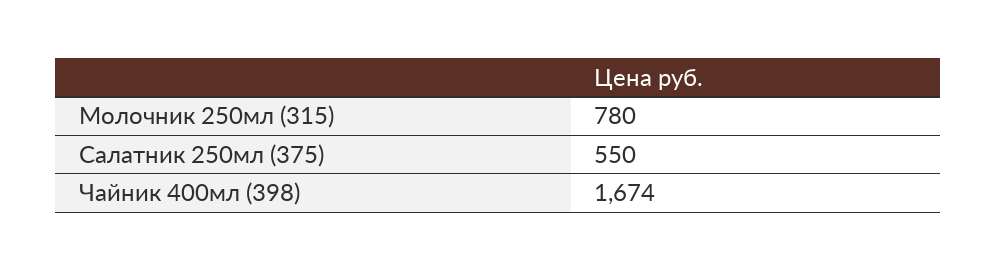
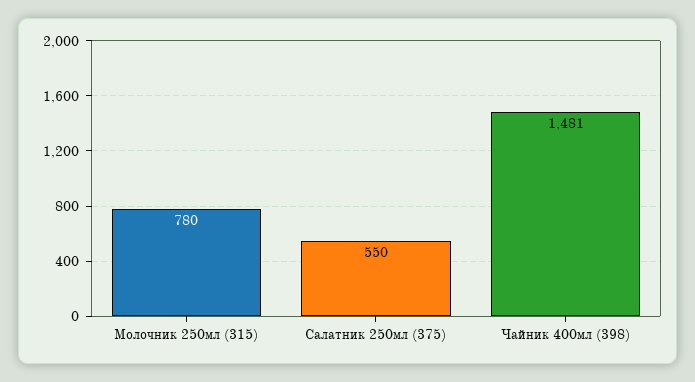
  {
    "Молочник 250мл (315)": 780,
    "Салатник 250мл (375)": 550,
-   "Чайник 400мл (398)": 1674
+   "Чайник 400мл (398)": 1481
  }

